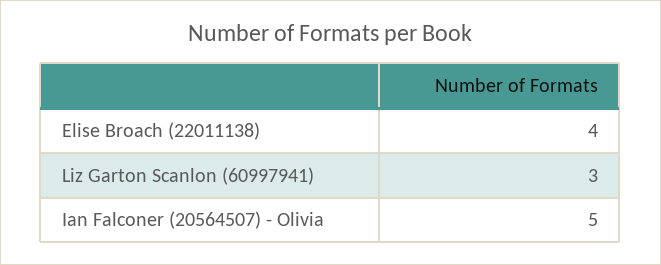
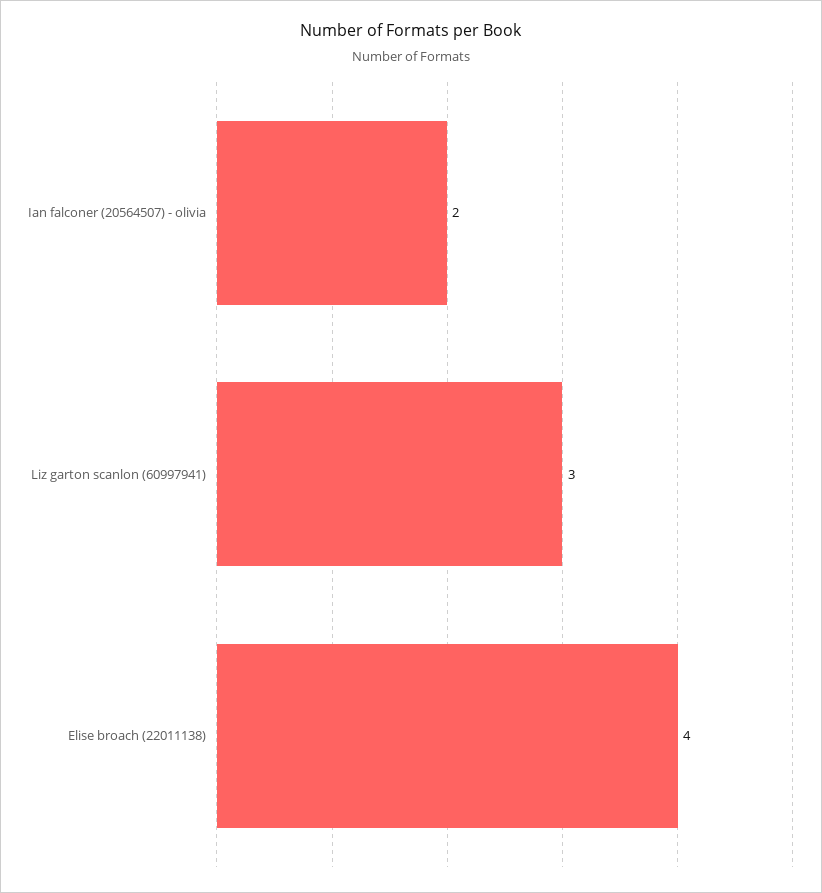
  {
    "Elise Broach (22011138)": 4,
    "Liz Garton Scanlon (60997941)": 3,
-   "Ian Falconer (20564507) - Olivia": 5
+   "Ian Falconer (20564507) - Olivia": 2
  }

